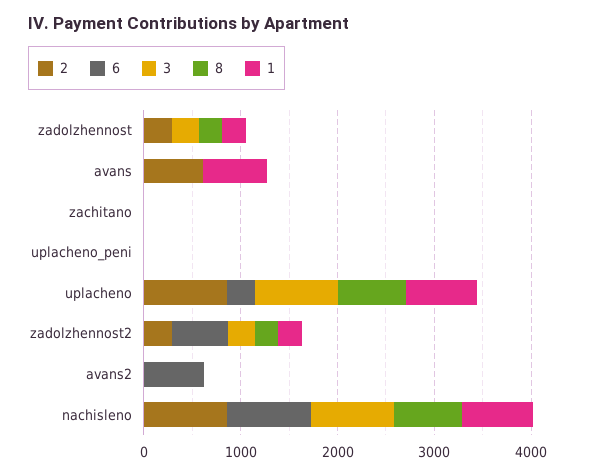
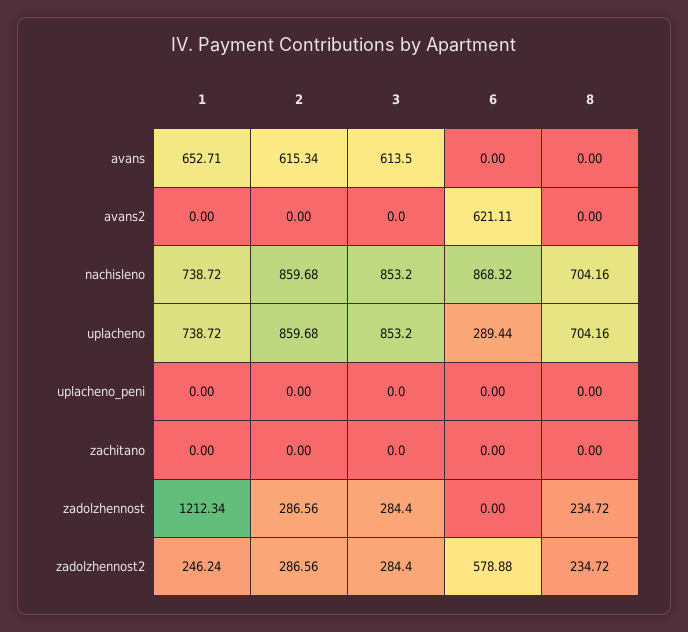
  {
    "2": {
      "zadolzhennost": 286.56,
      "avans": 615.34,
      "zachitano": 0,
      "uplacheno_peni": 0,
      "uplacheno": 859.68,
      "zadolzhennost2": 286.56,
      "avans2": 0,
      "nachisleno": 859.68
    },
    "6": {
      "zadolzhennost": 0,
      "avans": 0,
      "zachitano": 0,
      "uplacheno_peni": 0,
      "uplacheno": 289.44,
      "zadolzhennost2": 578.88,
      "avans2": 621.11,
      "nachisleno": 868.32
    },
    "3": {
      "zadolzhennost": 284.4,
-     "avans": 0,
+     "avans": 613.5,
      "zachitano": 0,
      "uplacheno_peni": 0,
      "uplacheno": 853.2,
      "zadolzhennost2": 284.4,
      "avans2": 0,
      "nachisleno": 853.2
    },
    "8": {
      "zadolzhennost": 234.72,
      "avans": 0,
      "zachitano": 0,
      "uplacheno_peni": 0,
      "uplacheno": 704.16,
      "zadolzhennost2": 234.72,
      "avans2": 0,
      "nachisleno": 704.16
    },
    "1": {
-     "zadolzhennost": 200,
+     "zadolzhennost": 1212.34,
      "avans": 652.71,
      "zachitano": 0,
      "uplacheno_peni": 0,
      "uplacheno": 738.72,
      "zadolzhennost2": 246.24,
      "avans2": 0,
      "nachisleno": 738.72
    }
  }

